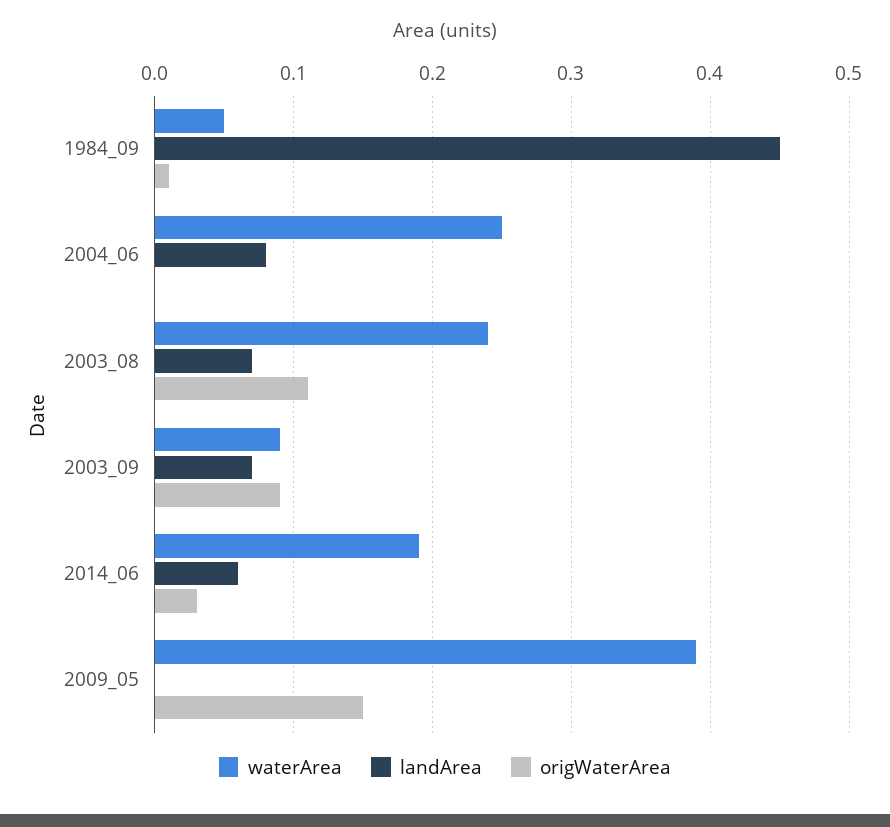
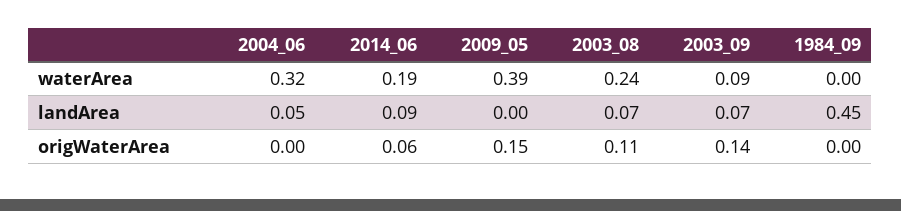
  {
    "waterArea": {
-     "1984_09": 0.05,
+     "1984_09": 0,
-     "2004_06": 0.25,
+     "2004_06": 0.32,
      "2003_08": 0.24,
      "2003_09": 0.09,
      "2014_06": 0.19,
      "2009_05": 0.39
    },
    "landArea": {
      "1984_09": 0.45,
-     "2004_06": 0.08,
+     "2004_06": 0.05,
      "2003_08": 0.07,
      "2003_09": 0.07,
-     "2014_06": 0.06,
+     "2014_06": 0.09,
      "2009_05": 0
    },
    "origWaterArea": {
-     "1984_09": 0.01,
+     "1984_09": 0,
      "2004_06": 0,
      "2003_08": 0.11,
-     "2003_09": 0.09,
+     "2003_09": 0.14,
-     "2014_06": 0.03,
+     "2014_06": 0.06,
      "2009_05": 0.15
    }
  }

